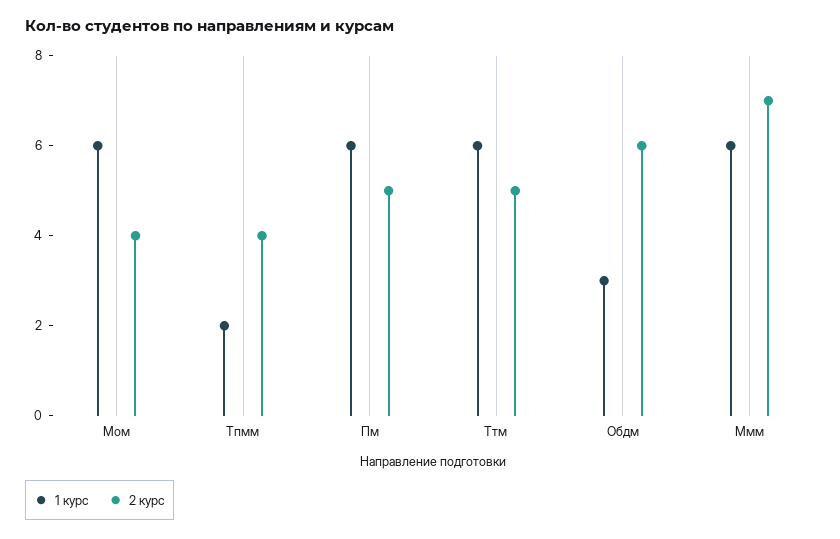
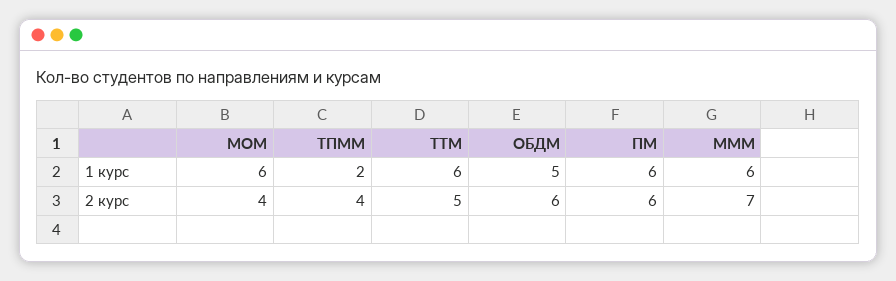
  {
    "1 курс": {
      "Мом": 6,
      "Тпмм": 2,
      "Пм": 6,
      "Ттм": 6,
-     "Обдм": 3,
+     "Обдм": 5,
      "Ммм": 6
    },
    "2 курс": {
      "Мом": 4,
      "Тпмм": 4,
-     "Пм": 5,
+     "Пм": 6,
      "Ттм": 5,
      "Обдм": 6,
      "Ммм": 7
    }
  }

